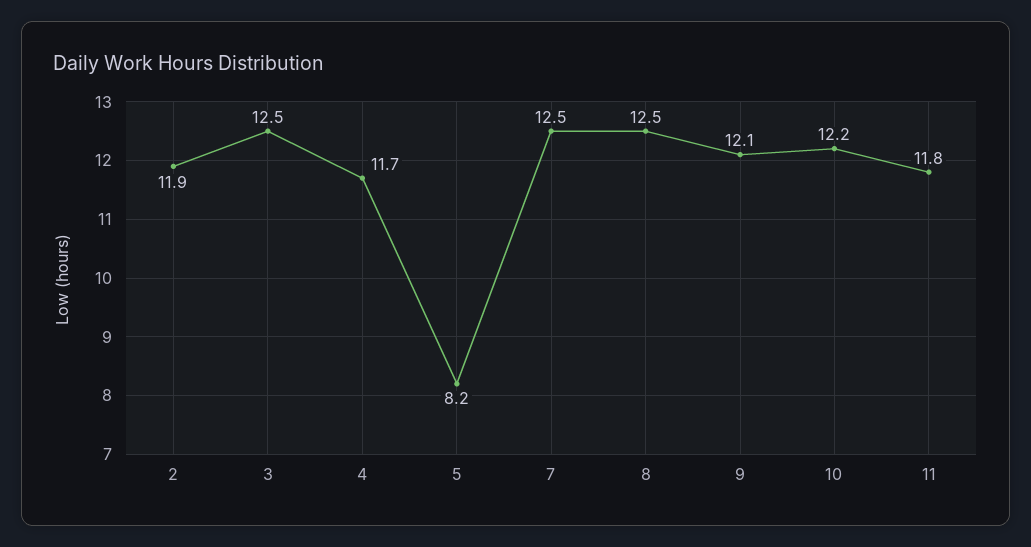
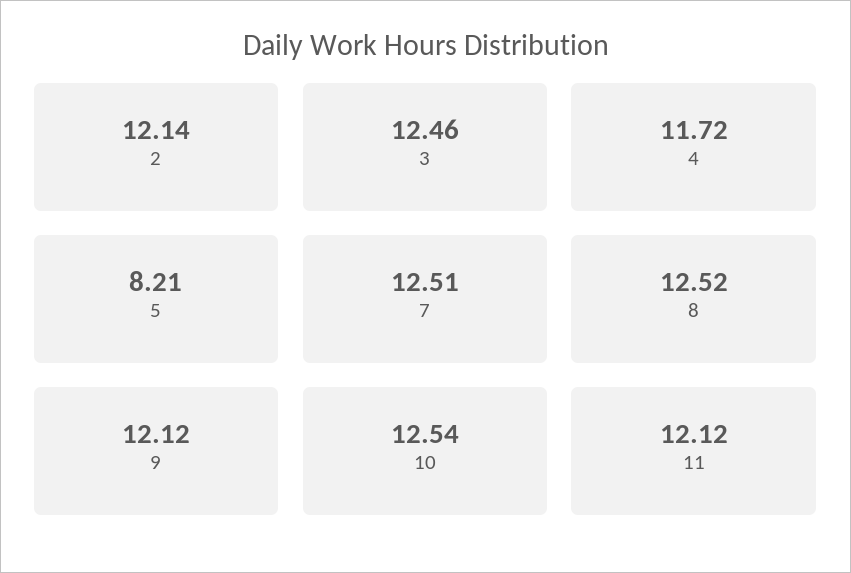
  {
-   "2": 11.9,
+   "2": 12.14,
    "3": 12.46,
    "4": 11.72,
    "5": 8.21,
    "7": 12.51,
    "8": 12.52,
    "9": 12.12,
-   "10": 12.2,
+   "10": 12.54,
-   "11": 11.8
+   "11": 12.12
  }

